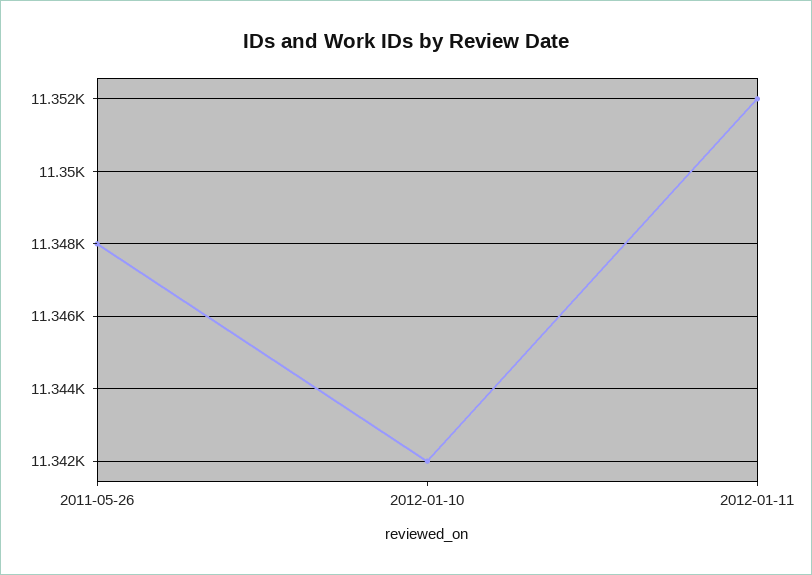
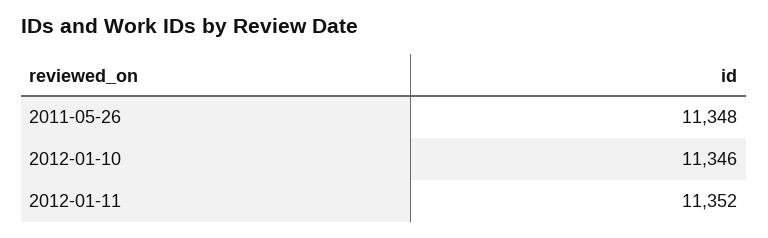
  {
    "2011-05-26": 11348,
-   "2012-01-10": 11342,
+   "2012-01-10": 11346,
    "2012-01-11": 11352
  }

